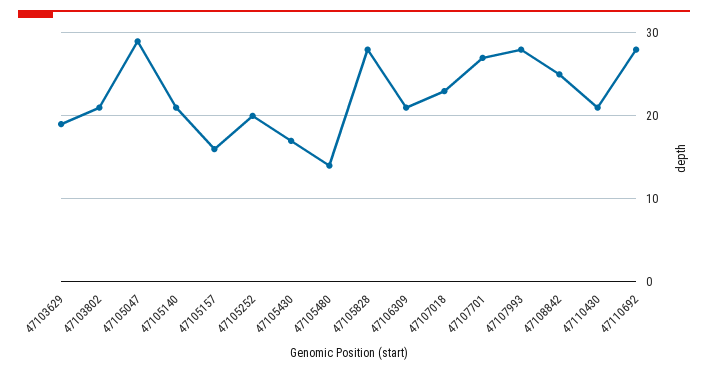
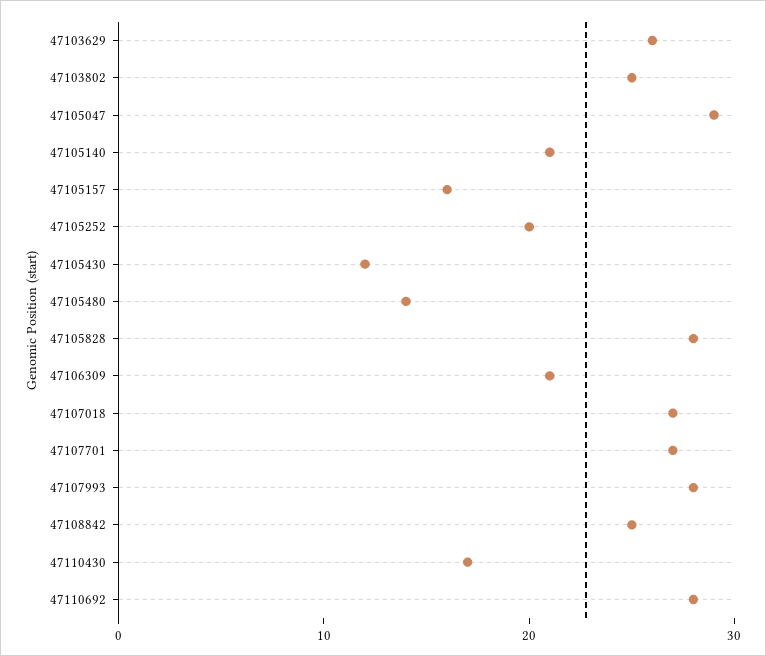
  {
-   "47103629": 19,
+   "47103629": 26,
-   "47103802": 21,
+   "47103802": 25,
    "47105047": 29,
    "47105140": 21,
    "47105157": 16,
    "47105252": 20,
-   "47105430": 17,
+   "47105430": 12,
    "47105480": 14,
    "47105828": 28,
    "47106309": 21,
-   "47107018": 23,
+   "47107018": 27,
    "47107701": 27,
    "47107993": 28,
    "47108842": 25,
-   "47110430": 21,
+   "47110430": 17,
    "47110692": 28
  }

